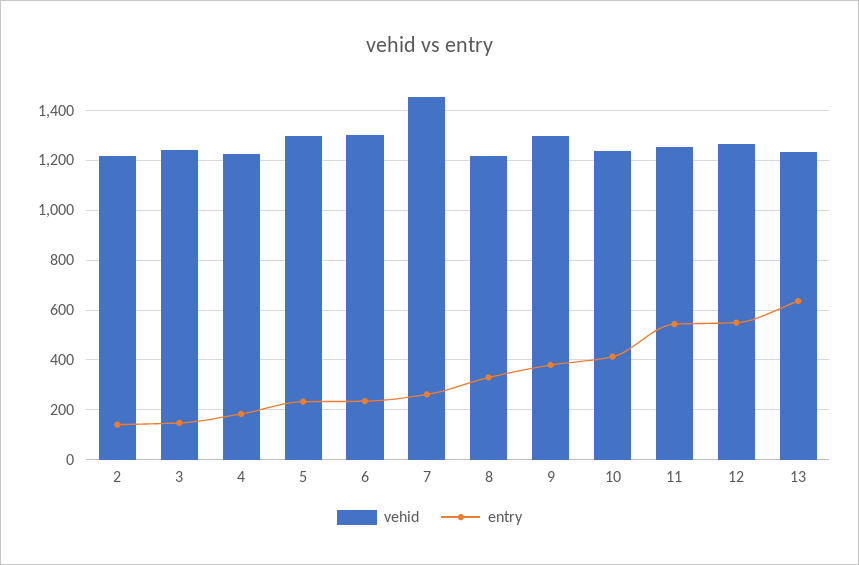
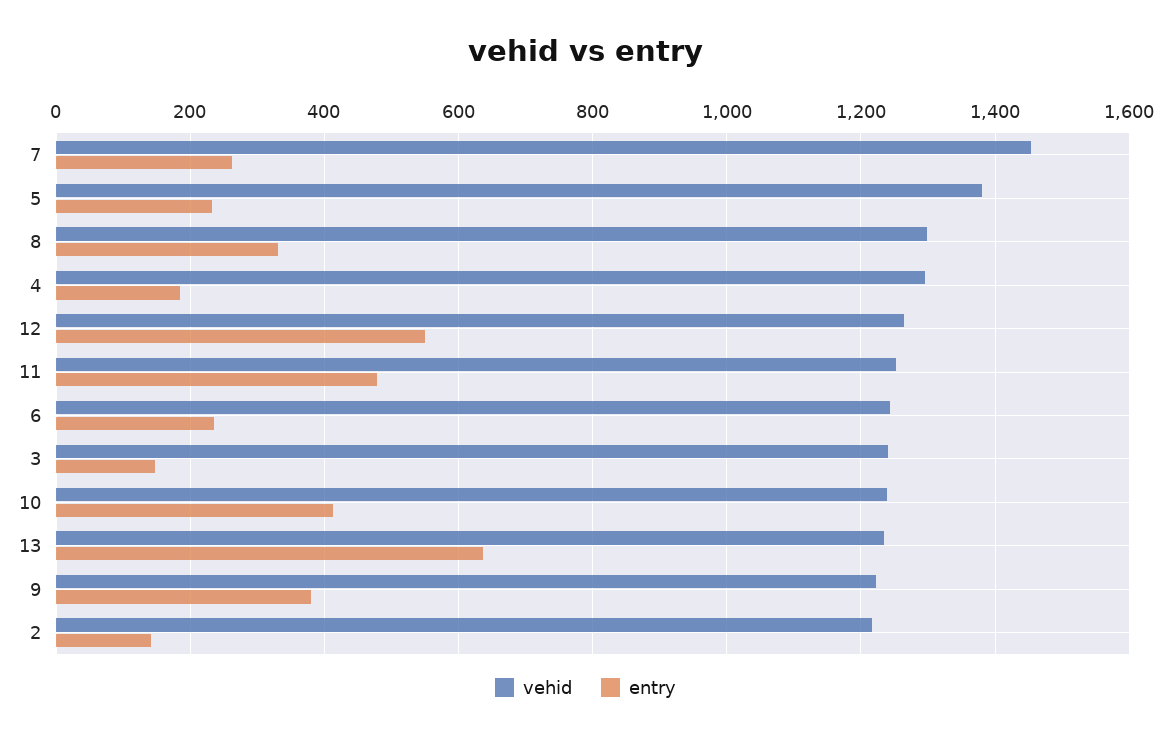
  {
    "vehid": {
      "2": 1220,
      "3": 1240,
-     "4": 1225,
+     "4": 1300,
-     "5": 1300,
+     "5": 1380,
-     "6": 1300,
+     "6": 1240,
      "7": 1460,
-     "8": 1225,
+     "8": 1300,
-     "9": 1300,
+     "9": 1220,
      "10": 1240,
      "11": 1260,
      "12": 1260,
      "13": 1240
    },
    "entry": {
      "2": 140,
      "3": 140,
      "4": 180,
      "5": 240,
      "6": 240,
      "7": 260,
      "8": 340,
      "9": 380,
      "10": 420,
-     "11": 550,
+     "11": 480,
      "12": 560,
      "13": 640
    }
  }

